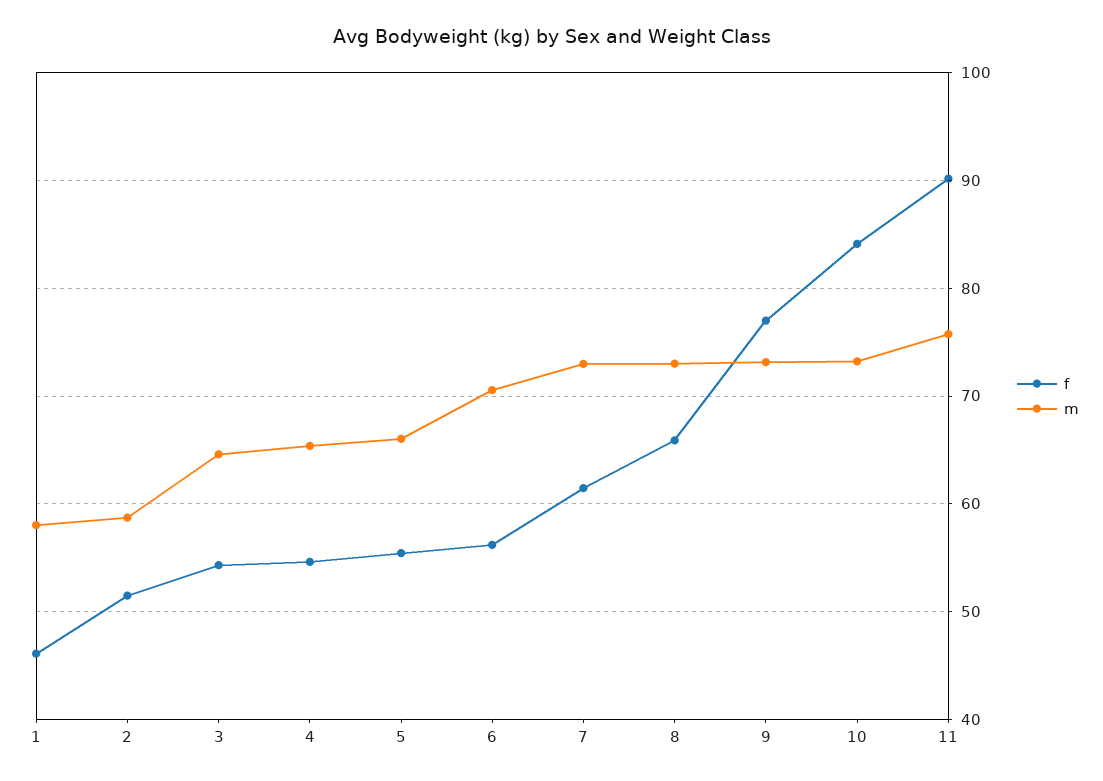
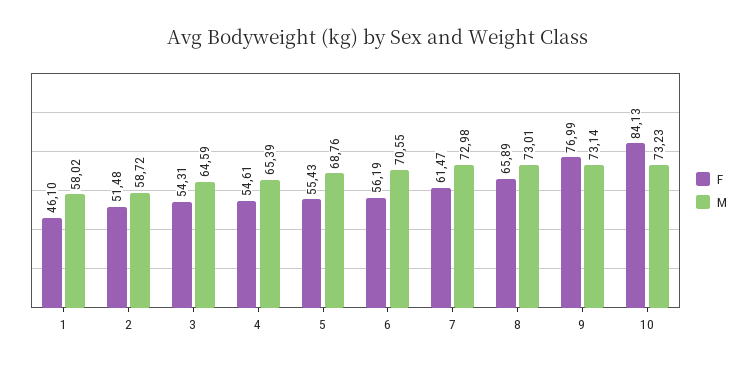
  {
    "f": {
      "1": 46.1,
      "2": 51.48,
      "3": 54.31,
      "4": 54.61,
      "5": 55.43,
      "6": 56.19,
      "7": 61.47,
      "8": 65.89,
      "9": 76.99,
-     "10": 84.13,
+     "10": 84.13
-     "11": 90
    },
    "m": {
      "1": 58.02,
      "2": 58.72,
      "3": 64.59,
      "4": 65.39,
-     "5": 66,
+     "5": 68.76,
      "6": 70.55,
      "7": 72.98,
      "8": 73.01,
      "9": 73.14,
-     "10": 73.23,
+     "10": 73.23
-     "11": 76
    }
  }

